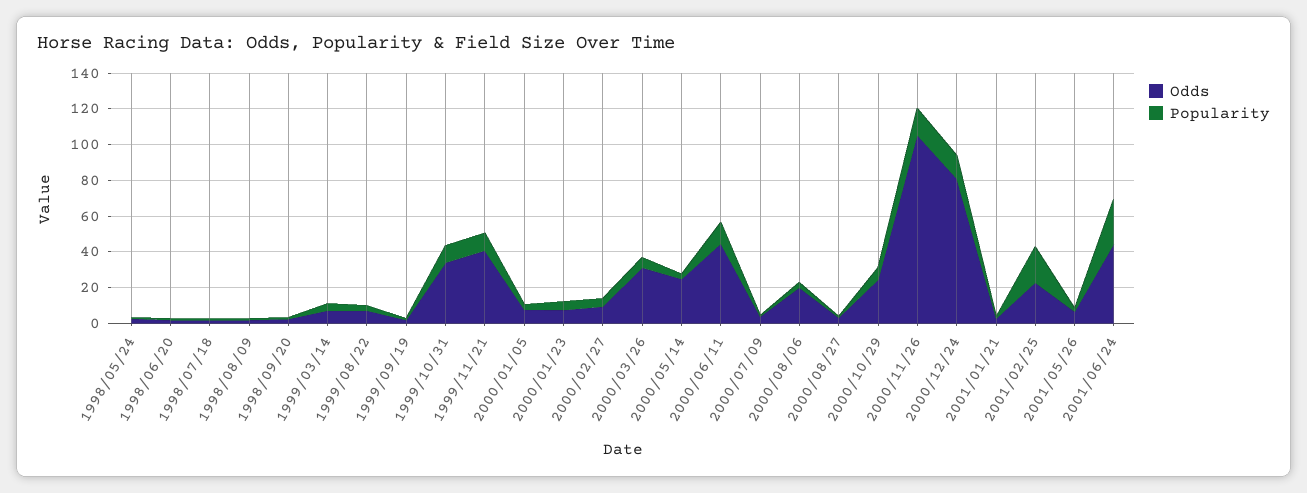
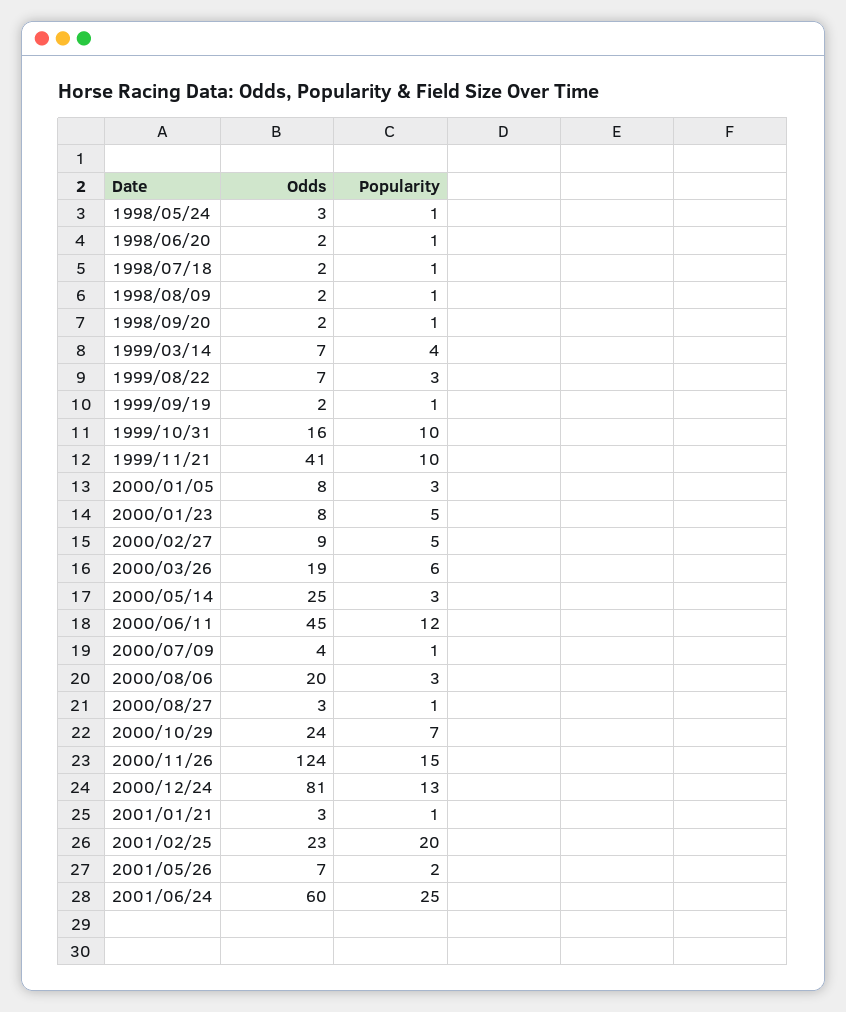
  {
    "Odds": {
      "1998/05/24": 3,
      "1998/06/20": 2,
      "1998/07/18": 2,
      "1998/08/09": 2,
      "1998/09/20": 2,
      "1999/03/14": 7,
      "1999/08/22": 7,
      "1999/09/19": 2,
-     "1999/10/31": 35,
+     "1999/10/31": 16,
      "1999/11/21": 41,
      "2000/01/05": 8,
      "2000/01/23": 8,
      "2000/02/27": 9,
-     "2000/03/26": 30,
+     "2000/03/26": 19,
      "2000/05/14": 25,
      "2000/06/11": 45,
      "2000/07/09": 4,
      "2000/08/06": 20,
      "2000/08/27": 3,
      "2000/10/29": 24,
-     "2000/11/26": 105,
+     "2000/11/26": 124,
      "2000/12/24": 81,
      "2001/01/21": 3,
      "2001/02/25": 23,
      "2001/05/26": 7,
-     "2001/06/24": 45
+     "2001/06/24": 60
    },
    "Popularity": {
      "1998/05/24": 1,
      "1998/06/20": 1,
      "1998/07/18": 1,
      "1998/08/09": 1,
      "1998/09/20": 1,
      "1999/03/14": 4,
      "1999/08/22": 3,
      "1999/09/19": 1,
      "1999/10/31": 10,
      "1999/11/21": 10,
      "2000/01/05": 3,
      "2000/01/23": 5,
      "2000/02/27": 5,
      "2000/03/26": 6,
      "2000/05/14": 3,
      "2000/06/11": 12,
      "2000/07/09": 1,
      "2000/08/06": 3,
      "2000/08/27": 1,
      "2000/10/29": 7,
      "2000/11/26": 15,
      "2000/12/24": 13,
      "2001/01/21": 1,
      "2001/02/25": 20,
      "2001/05/26": 2,
      "2001/06/24": 25
    }
  }

